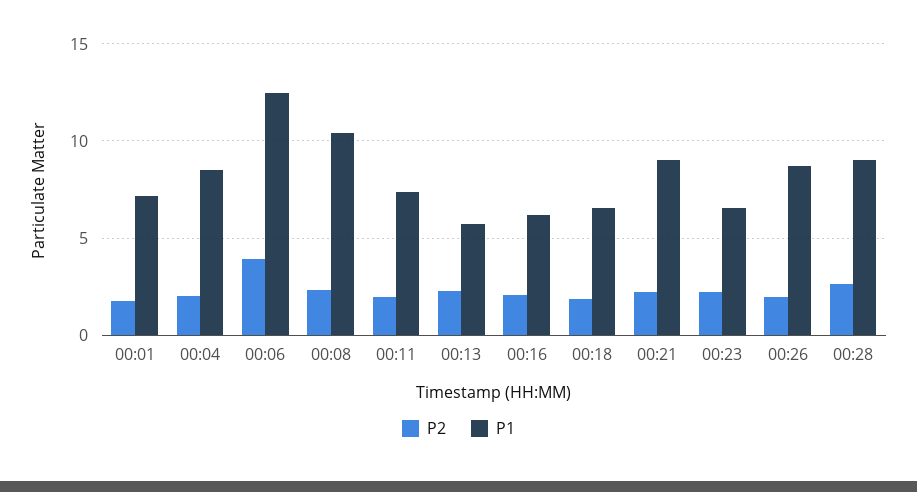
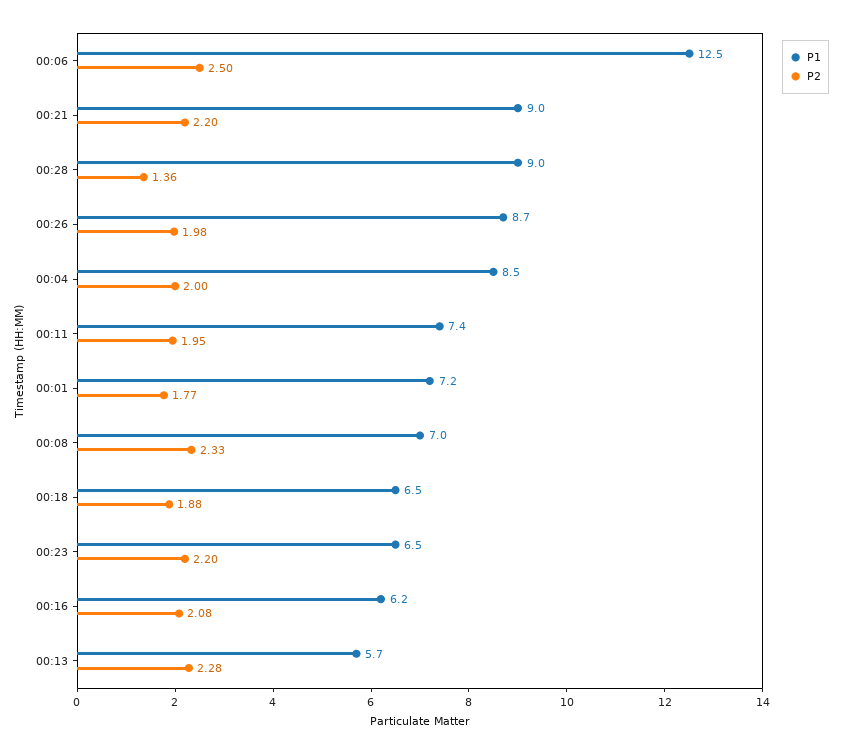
  {
    "P2": {
      "00:01": 1.77,
      "00:04": 2,
-     "00:06": 4,
+     "00:06": 2.5,
      "00:08": 2.33,
      "00:11": 1.95,
      "00:13": 2.28,
      "00:16": 2.08,
      "00:18": 1.88,
      "00:21": 2.2,
      "00:23": 2.2,
      "00:26": 1.98,
-     "00:28": 2.5
+     "00:28": 1.36
    },
    "P1": {
      "00:01": 7.2,
      "00:04": 8.5,
      "00:06": 12.5,
-     "00:08": 10.5,
+     "00:08": 7,
      "00:11": 7.4,
      "00:13": 5.7,
      "00:16": 6.2,
      "00:18": 6.5,
      "00:21": 9,
      "00:23": 6.5,
      "00:26": 8.7,
      "00:28": 9
    }
  }

